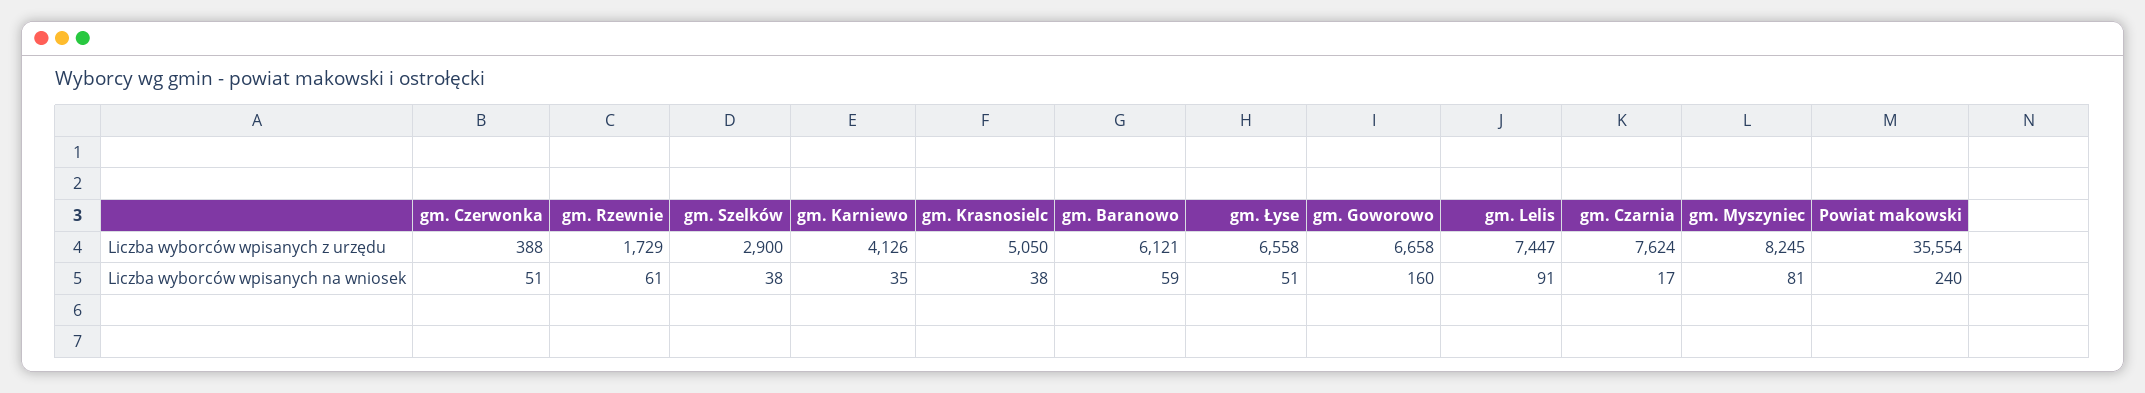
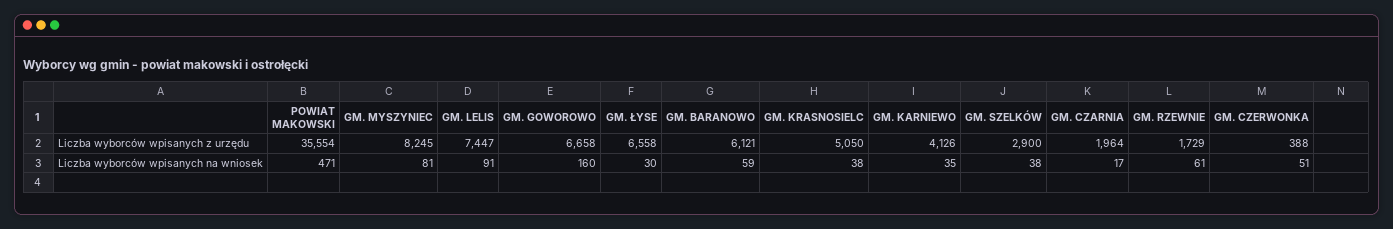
  {
    "gm. Czerwonka": {
      "Liczba wyborców wpisanych z urzędu": 388,
      "Liczba wyborców wpisanych na wniosek": 51
    },
    "gm. Rzewnie": {
      "Liczba wyborców wpisanych z urzędu": 1729,
      "Liczba wyborców wpisanych na wniosek": 61
    },
    "gm. Szelków": {
      "Liczba wyborców wpisanych z urzędu": 2900,
      "Liczba wyborców wpisanych na wniosek": 38
    },
    "gm. Karniewo": {
      "Liczba wyborców wpisanych z urzędu": 4126,
      "Liczba wyborców wpisanych na wniosek": 35
    },
    "gm. Krasnosielc": {
      "Liczba wyborców wpisanych z urzędu": 5050,
      "Liczba wyborców wpisanych na wniosek": 38
    },
    "gm. Baranowo": {
      "Liczba wyborców wpisanych z urzędu": 6121,
      "Liczba wyborców wpisanych na wniosek": 59
    },
    "gm. Łyse": {
      "Liczba wyborców wpisanych z urzędu": 6558,
-     "Liczba wyborców wpisanych na wniosek": 51
+     "Liczba wyborców wpisanych na wniosek": 30
    },
    "gm. Goworowo": {
      "Liczba wyborców wpisanych z urzędu": 6658,
      "Liczba wyborców wpisanych na wniosek": 160
    },
    "gm. Lelis": {
      "Liczba wyborców wpisanych z urzędu": 7447,
      "Liczba wyborców wpisanych na wniosek": 91
    },
    "gm. Czarnia": {
-     "Liczba wyborców wpisanych z urzędu": 7624,
+     "Liczba wyborców wpisanych z urzędu": 1964,
      "Liczba wyborców wpisanych na wniosek": 17
    },
    "gm. Myszyniec": {
      "Liczba wyborców wpisanych z urzędu": 8245,
      "Liczba wyborców wpisanych na wniosek": 81
    },
    "Powiat makowski": {
      "Liczba wyborców wpisanych z urzędu": 35554,
-     "Liczba wyborców wpisanych na wniosek": 240
+     "Liczba wyborców wpisanych na wniosek": 471
    }
  }

